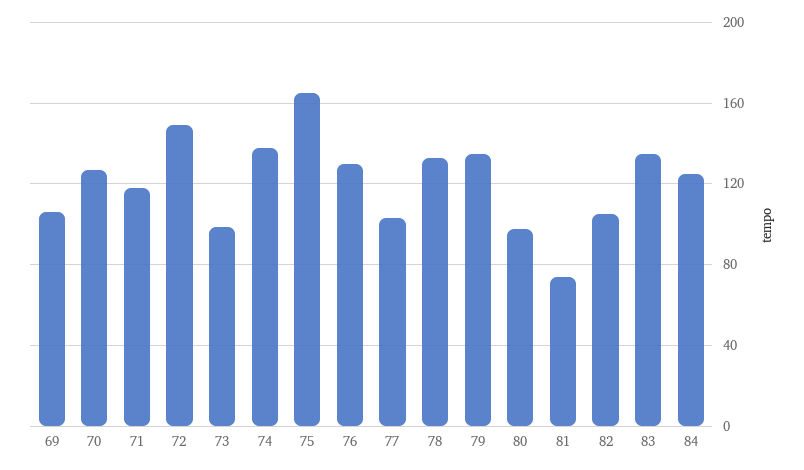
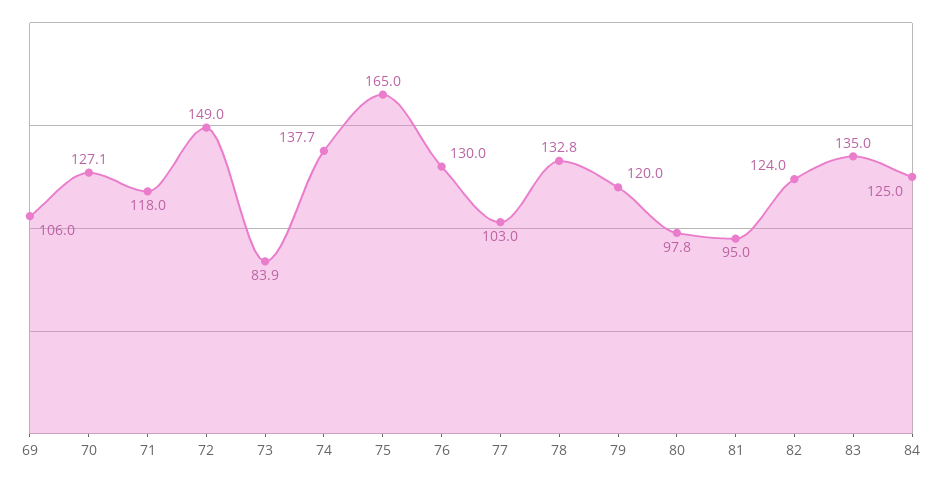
  {
    "69": 106,
    "70": 127.1,
    "71": 118,
    "72": 149,
-   "73": 100,
+   "73": 83.9,
    "74": 137.7,
    "75": 165,
    "76": 130,
    "77": 103,
    "78": 132.8,
-   "79": 135,
+   "79": 120,
    "80": 97.8,
-   "81": 75,
+   "81": 95,
-   "82": 105,
+   "82": 124,
    "83": 135,
    "84": 125
  }

